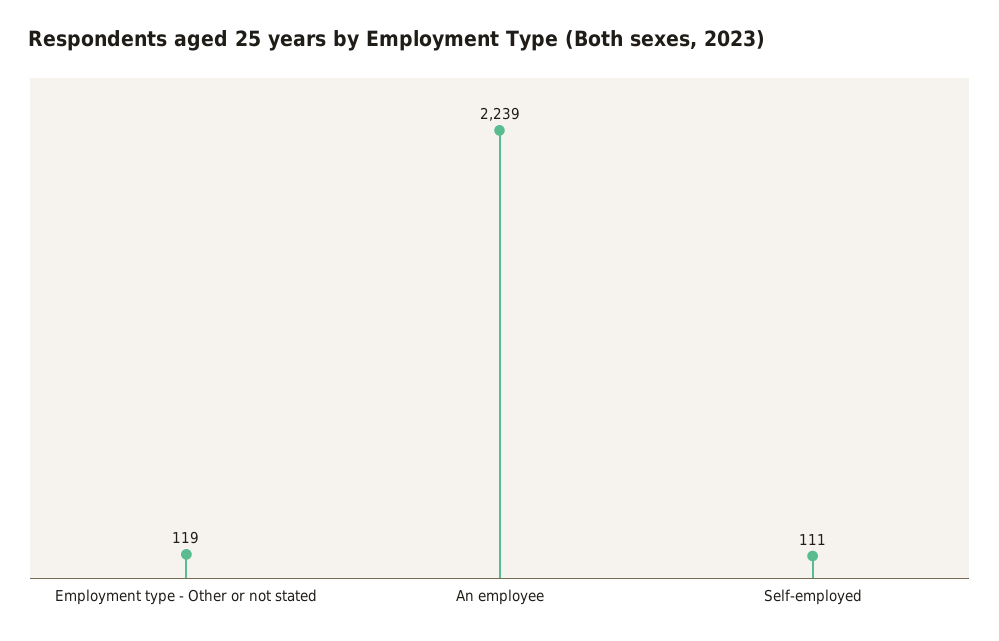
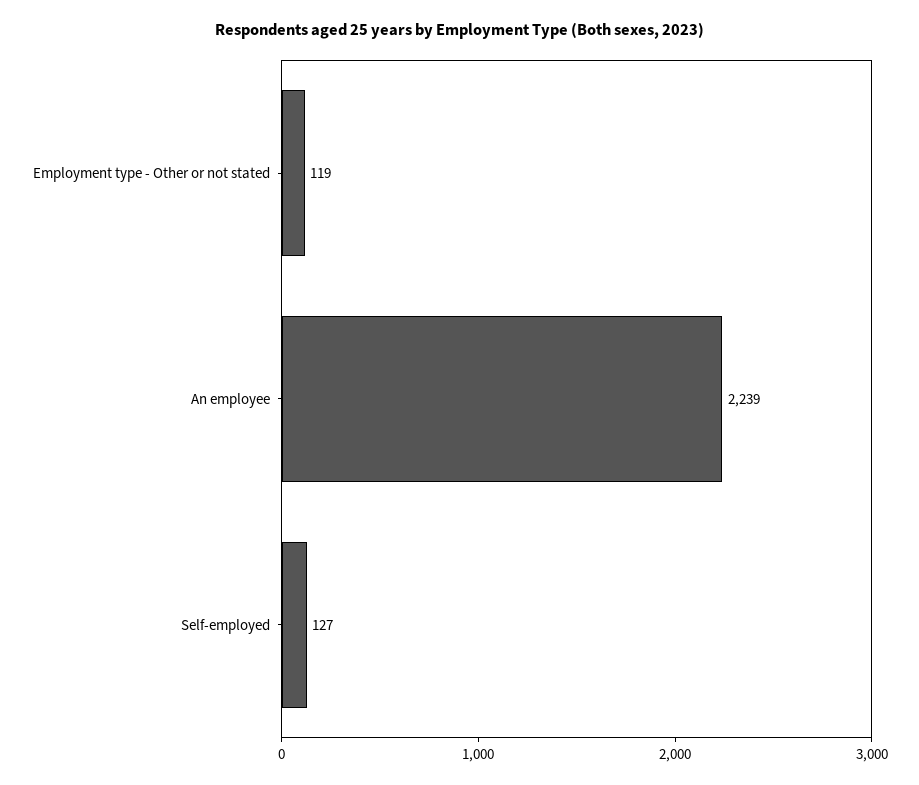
  {
    "Employment type - Other or not stated": 119,
    "An employee": 2239,
-   "Self-employed": 111
+   "Self-employed": 127
  }

